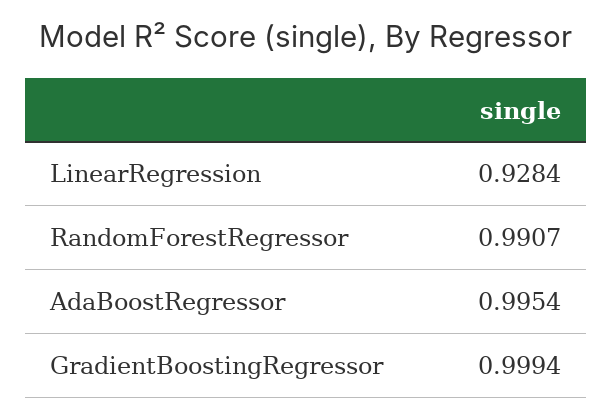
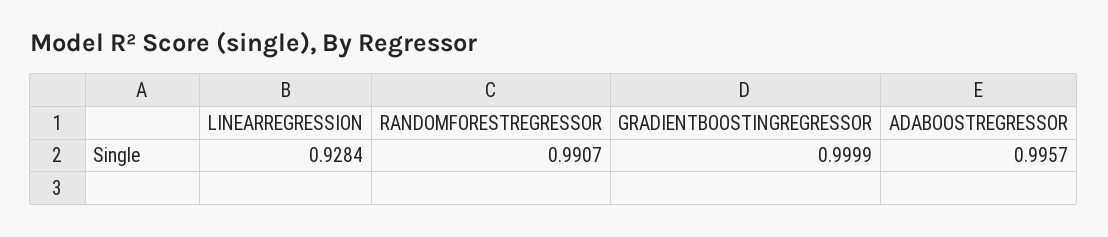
  {
    "LinearRegression": 0.9284,
    "RandomForestRegressor": 0.9907,
-   "AdaBoostRegressor": 0.9954,
+   "AdaBoostRegressor": 0.9957,
-   "GradientBoostingRegressor": 0.9994
+   "GradientBoostingRegressor": 0.9999
  }

